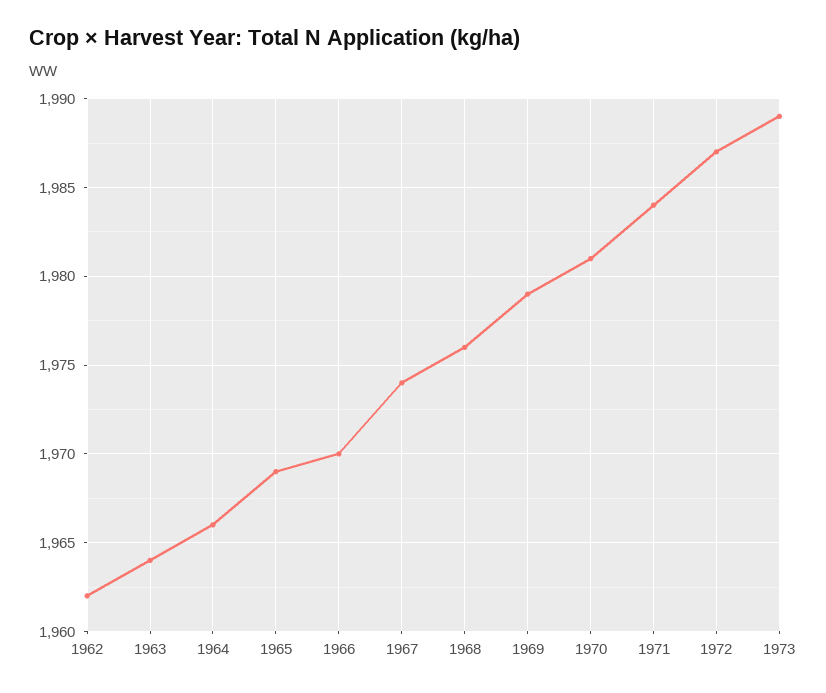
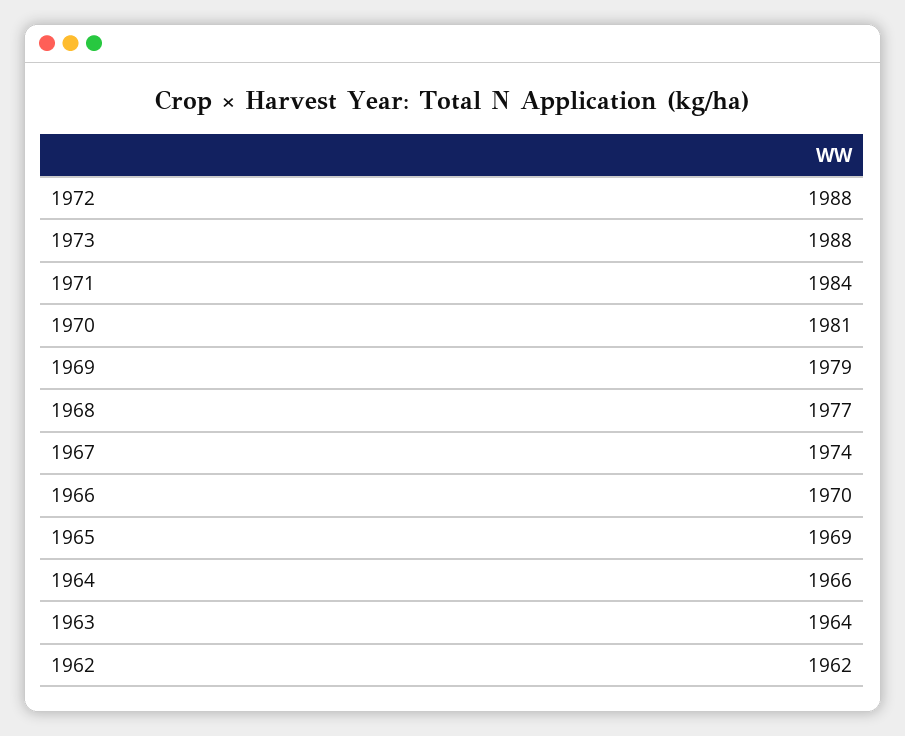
  {
    "1962": 1962,
    "1963": 1964,
    "1964": 1966,
    "1965": 1969,
    "1966": 1970,
    "1967": 1974,
-   "1968": 1976,
+   "1968": 1977,
    "1969": 1979,
    "1970": 1981,
    "1971": 1984,
-   "1972": 1987,
+   "1972": 1988,
-   "1973": 1989
+   "1973": 1988
  }

